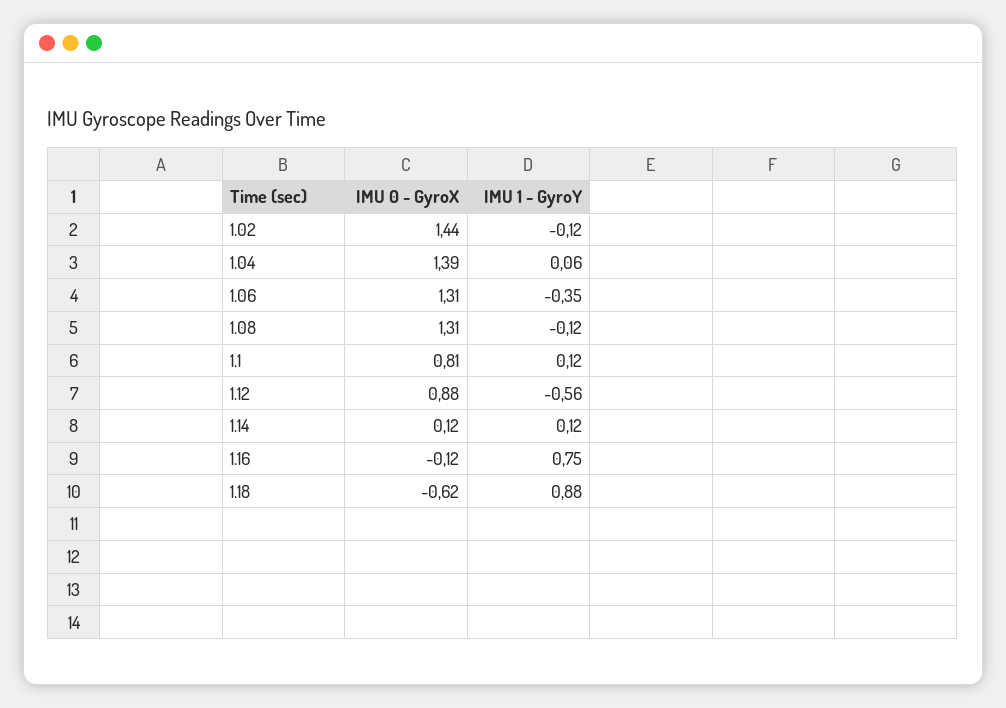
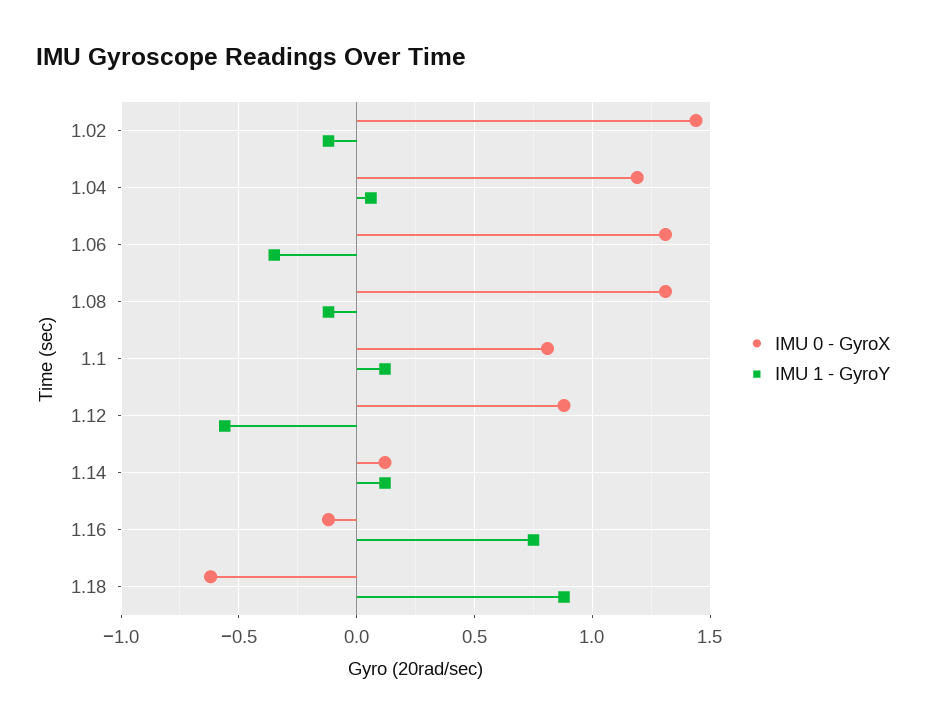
  {
    "IMU 0 - GyroX": {
      "1.02": 1.44,
-     "1.04": 1.39,
+     "1.04": 1.2,
      "1.06": 1.31,
      "1.08": 1.31,
      "1.1": 0.81,
      "1.12": 0.88,
      "1.14": 0.12,
      "1.16": -0.12,
      "1.18": -0.62
    },
    "IMU 1 - GyroY": {
      "1.02": -0.12,
      "1.04": 0.06,
      "1.06": -0.35,
      "1.08": -0.12,
      "1.1": 0.12,
      "1.12": -0.56,
      "1.14": 0.12,
      "1.16": 0.75,
      "1.18": 0.88
    }
  }

